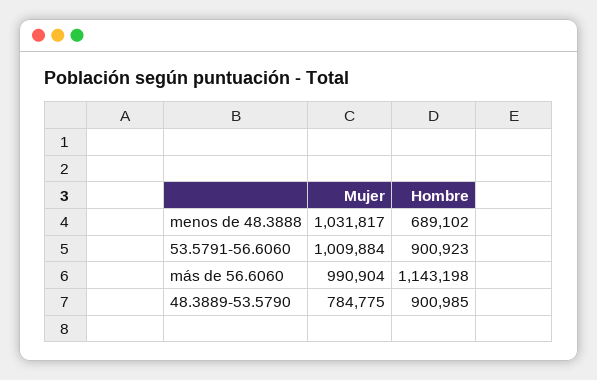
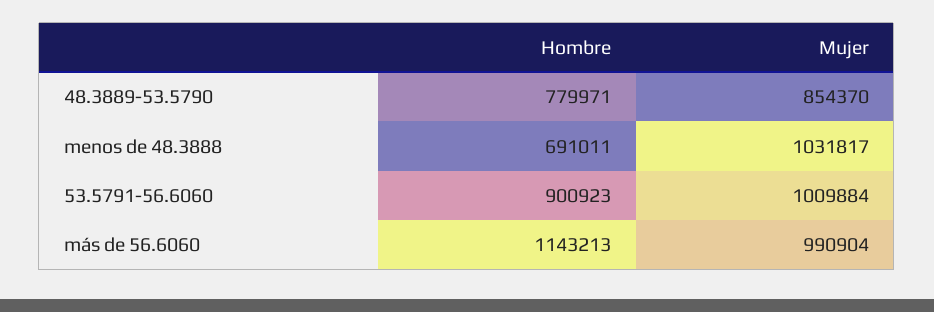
  {
    "Mujer": {
      "menos de 48.3888": 1031817,
      "53.5791-56.6060": 1009884,
      "más de 56.6060": 990904,
-     "48.3889-53.5790": 784775
+     "48.3889-53.5790": 854370
    },
    "Hombre": {
-     "menos de 48.3888": 689102,
+     "menos de 48.3888": 691011,
      "53.5791-56.6060": 900923,
-     "más de 56.6060": 1143198,
+     "más de 56.6060": 1143213,
-     "48.3889-53.5790": 900985
+     "48.3889-53.5790": 779971
    }
  }

